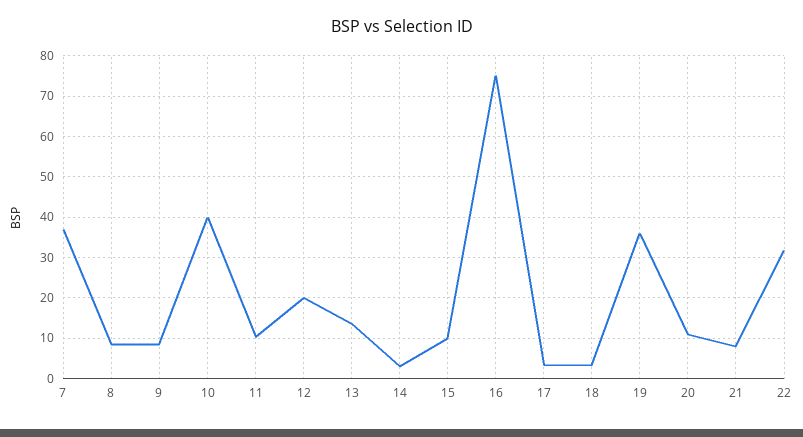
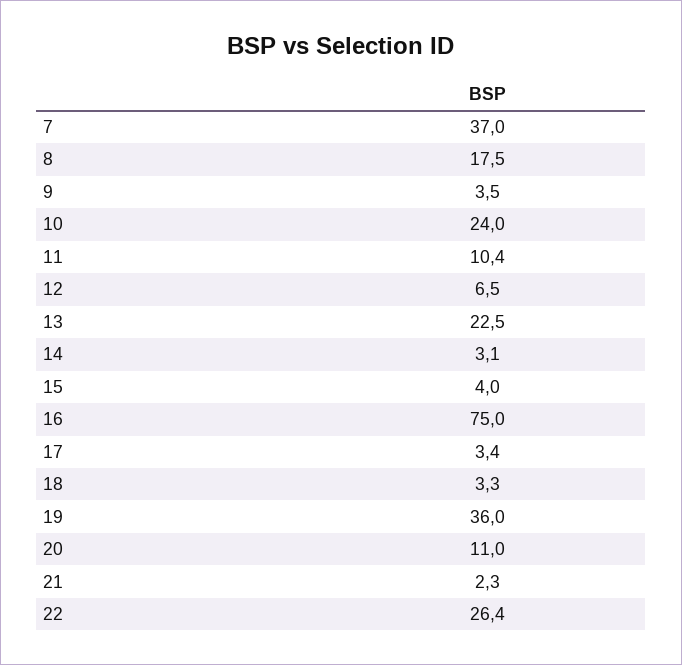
  {
    "7": 37,
-   "8": 8,
+   "8": 17.5,
-   "9": 8,
+   "9": 3.5,
-   "10": 40,
+   "10": 24,
    "11": 10.4,
-   "12": 20,
+   "12": 6.5,
-   "13": 14,
+   "13": 22.5,
    "14": 3.1,
-   "15": 10,
+   "15": 4,
    "16": 75,
    "17": 3.4,
    "18": 3.3,
    "19": 36,
    "20": 11,
-   "21": 8,
+   "21": 2.3,
-   "22": 32
+   "22": 26.4
  }

